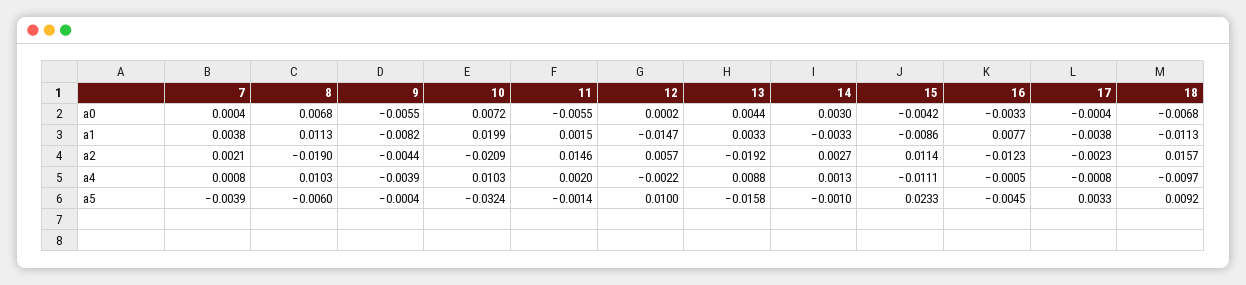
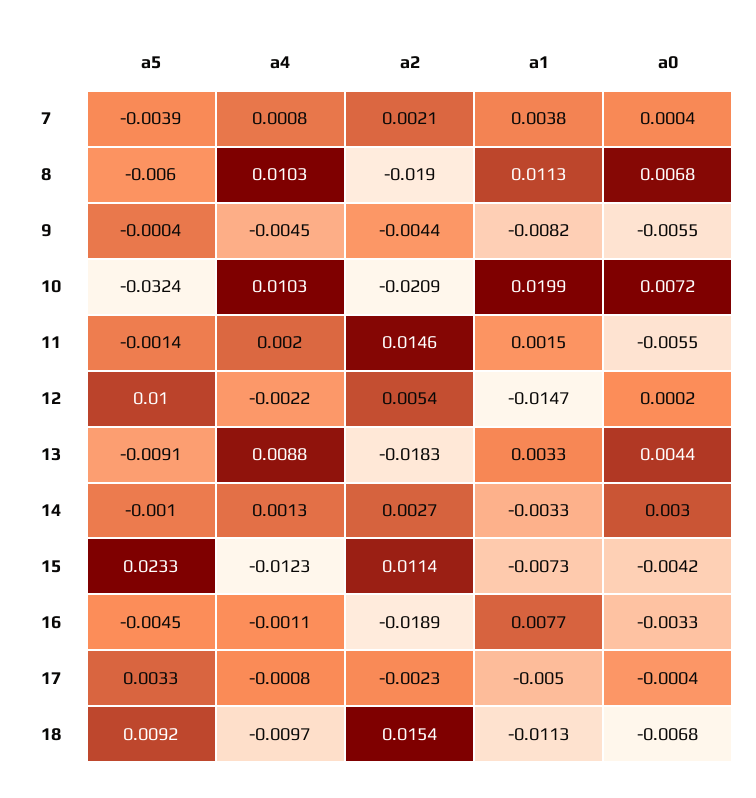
  {
    "7": {
      "a0": 0.0004,
      "a1": 0.0038,
      "a2": 0.0021,
      "a4": 0.0008,
      "a5": -0.0039
    },
    "8": {
      "a0": 0.0068,
      "a1": 0.0113,
      "a2": -0.019,
      "a4": 0.0103,
      "a5": -0.006
    },
    "9": {
      "a0": -0.0055,
      "a1": -0.0082,
      "a2": -0.0044,
-     "a4": -0.0039,
+     "a4": -0.0045,
      "a5": -0.0004
    },
    "10": {
      "a0": 0.0072,
      "a1": 0.0199,
      "a2": -0.0209,
      "a4": 0.0103,
      "a5": -0.0324
    },
    "11": {
      "a0": -0.0055,
      "a1": 0.0015,
      "a2": 0.0146,
      "a4": 0.002,
      "a5": -0.0014
    },
    "12": {
      "a0": 0.0002,
      "a1": -0.0147,
-     "a2": 0.0057,
+     "a2": 0.0054,
      "a4": -0.0022,
      "a5": 0.01
    },
    "13": {
      "a0": 0.0044,
      "a1": 0.0033,
-     "a2": -0.0192,
+     "a2": -0.0183,
      "a4": 0.0088,
-     "a5": -0.0158
+     "a5": -0.0091
    },
    "14": {
      "a0": 0.003,
      "a1": -0.0033,
      "a2": 0.0027,
      "a4": 0.0013,
      "a5": -0.001
    },
    "15": {
      "a0": -0.0042,
-     "a1": -0.0086,
+     "a1": -0.0073,
      "a2": 0.0114,
-     "a4": -0.0111,
+     "a4": -0.0123,
      "a5": 0.0233
    },
    "16": {
      "a0": -0.0033,
      "a1": 0.0077,
-     "a2": -0.0123,
+     "a2": -0.0189,
-     "a4": -0.0005,
+     "a4": -0.0011,
      "a5": -0.0045
    },
    "17": {
      "a0": -0.0004,
-     "a1": -0.0038,
+     "a1": -0.005,
      "a2": -0.0023,
      "a4": -0.0008,
      "a5": 0.0033
    },
    "18": {
      "a0": -0.0068,
      "a1": -0.0113,
-     "a2": 0.0157,
+     "a2": 0.0154,
      "a4": -0.0097,
      "a5": 0.0092
    }
  }

